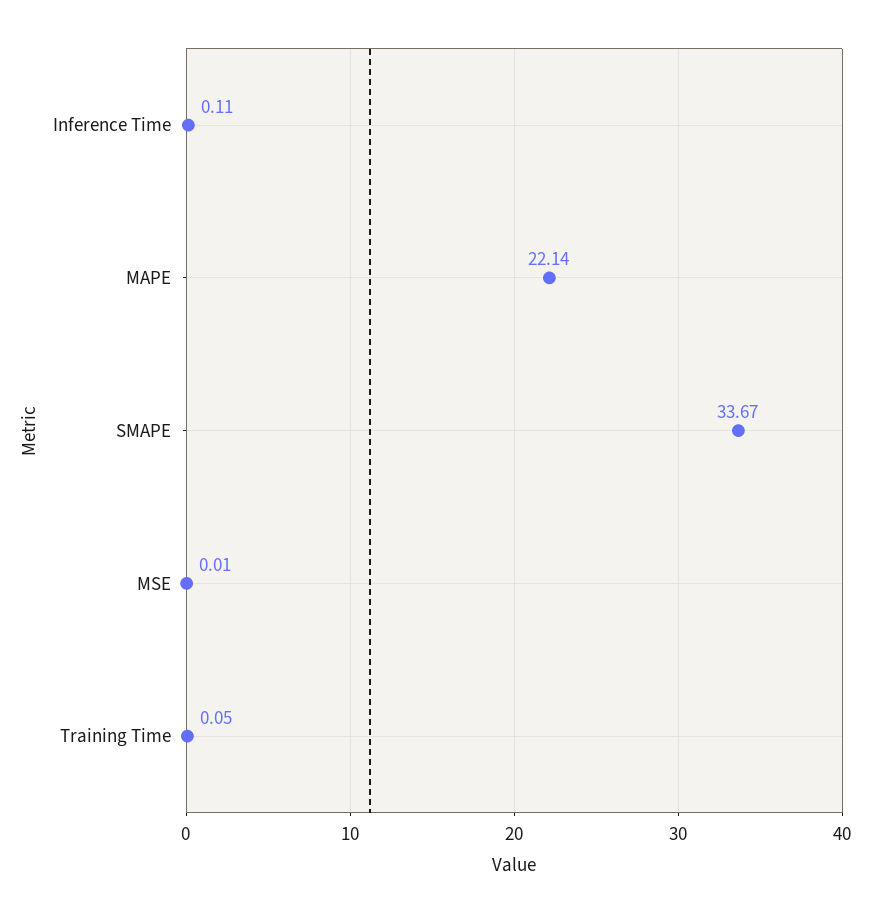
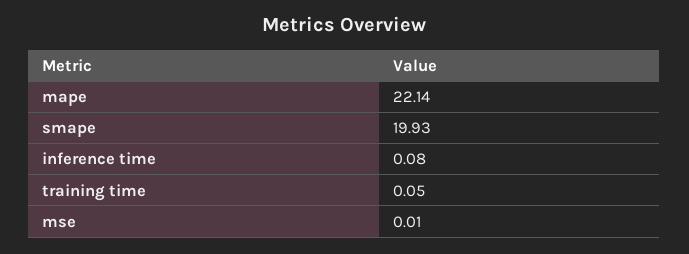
  {
-   "Inference Time": 0.11,
+   "Inference Time": 0.08,
    "MAPE": 22.14,
-   "SMAPE": 33.67,
+   "SMAPE": 19.93,
    "MSE": 0.01,
    "Training Time": 0.05
  }

